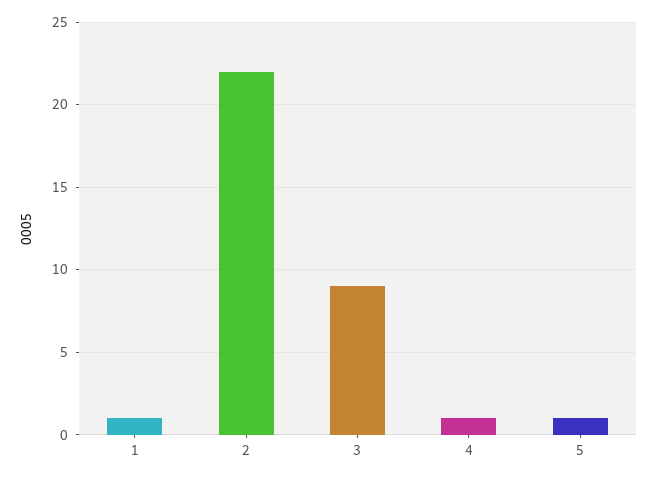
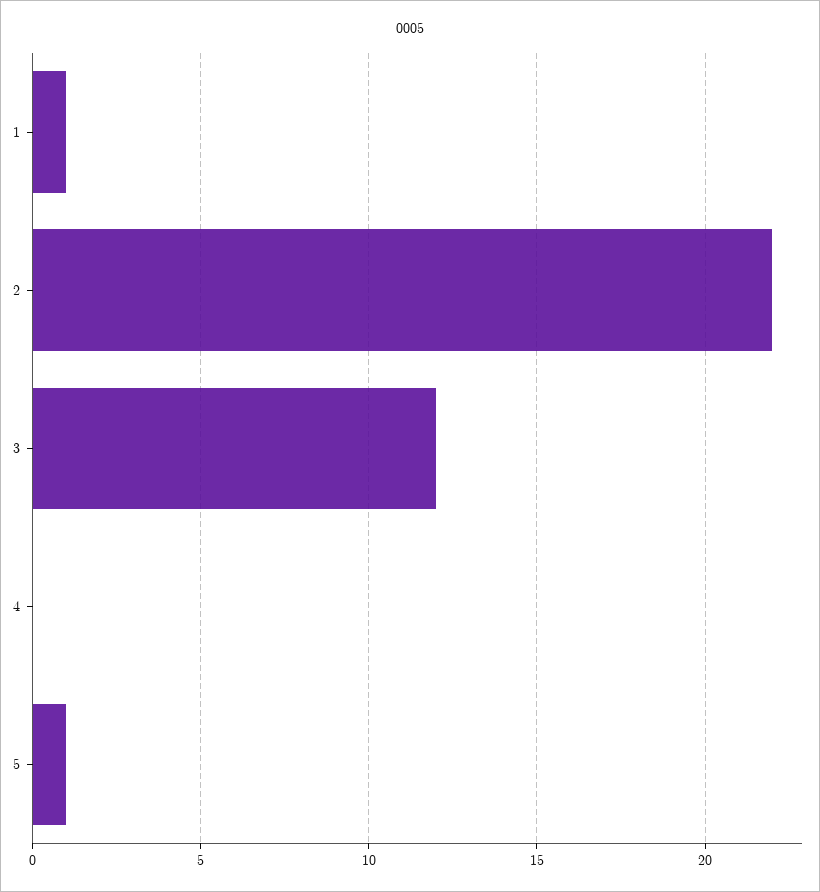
  {
    "1": 1,
    "2": 22,
-   "3": 9,
+   "3": 12,
-   "4": 1,
+   "4": 0,
    "5": 1
  }

